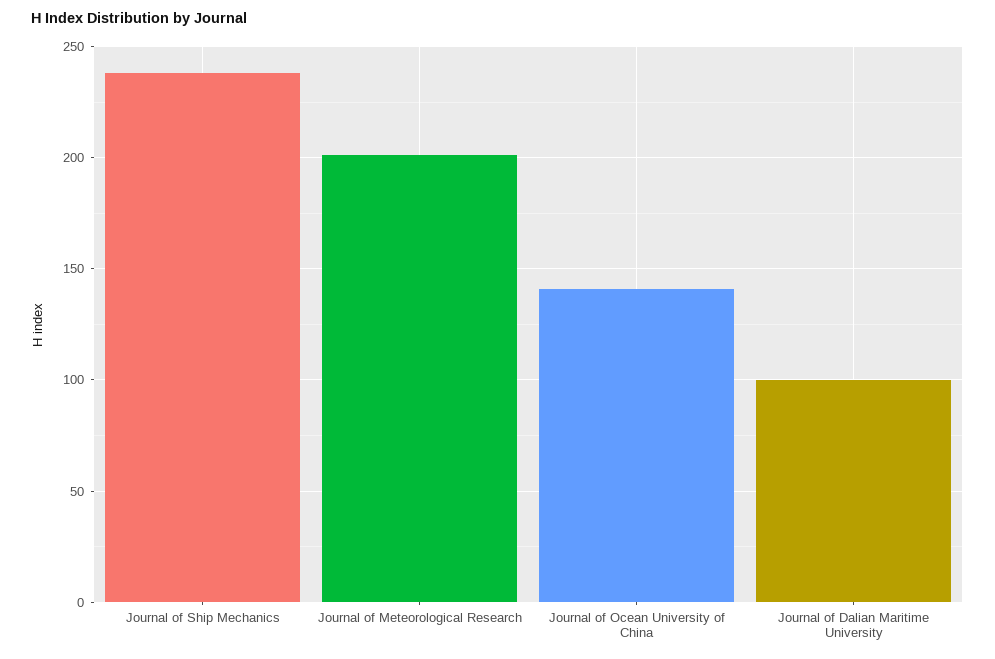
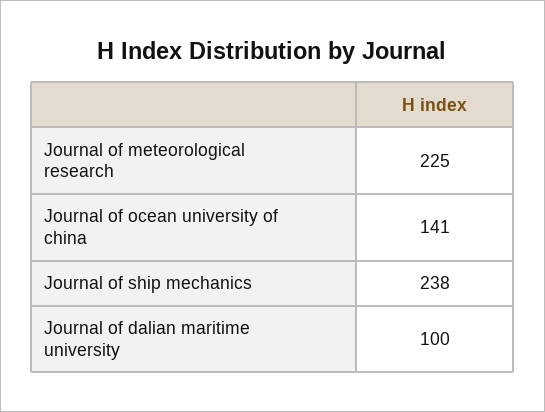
  {
    "Journal of Ship Mechanics": 238,
-   "Journal of Meteorological Research": 200,
+   "Journal of Meteorological Research": 225,
    "Journal of Ocean University of China": 141,
    "Journal of Dalian Maritime University": 100
  }

